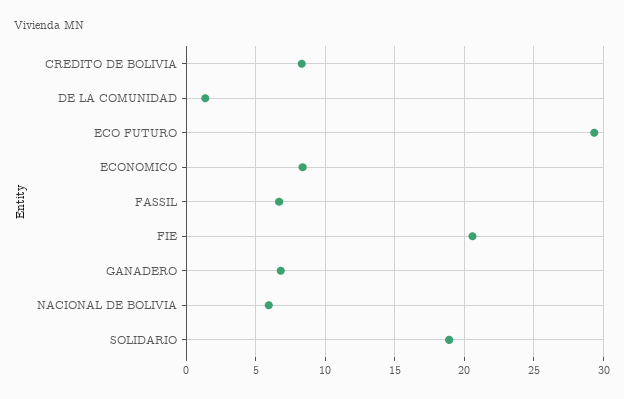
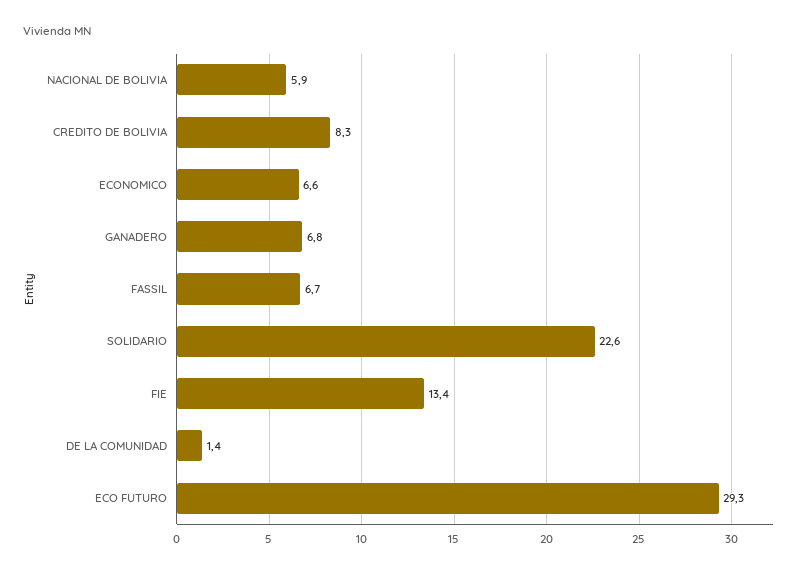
  {
    "CREDITO DE BOLIVIA": 8.3,
    "DE LA COMUNIDAD": 1.4,
    "ECO FUTURO": 29.3,
-   "ECONOMICO": 8.5,
+   "ECONOMICO": 6.6,
    "FASSIL": 6.7,
-   "FIE": 20.5,
+   "FIE": 13.4,
    "GANADERO": 6.8,
    "NACIONAL DE BOLIVIA": 5.9,
-   "SOLIDARIO": 19
+   "SOLIDARIO": 22.6
  }

